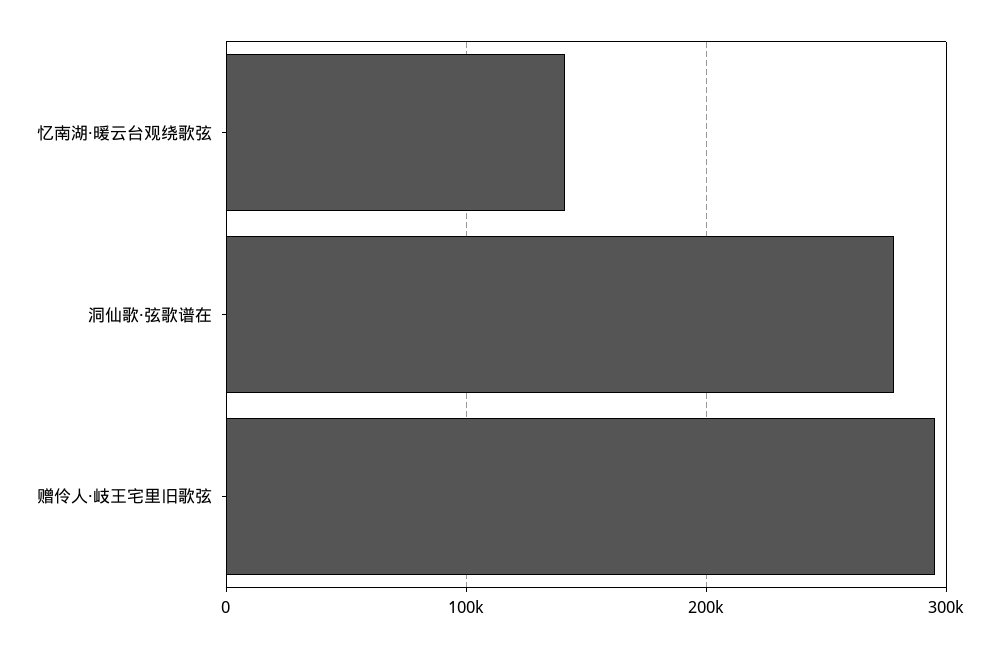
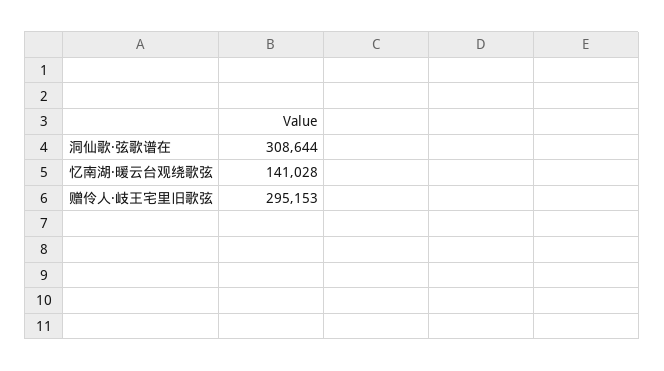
  {
    "忆南湖·暖云台观绕歌弦": 141028,
-   "洞仙歌·弦歌谱在": 280000,
+   "洞仙歌·弦歌谱在": 308644,
    "赠伶人·岐王宅里旧歌弦": 295153
  }

